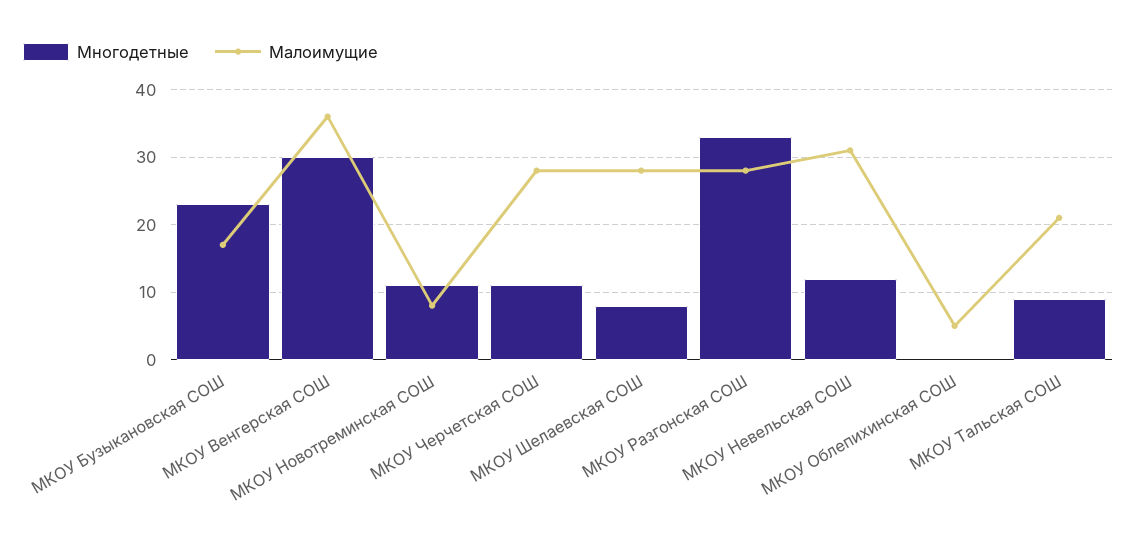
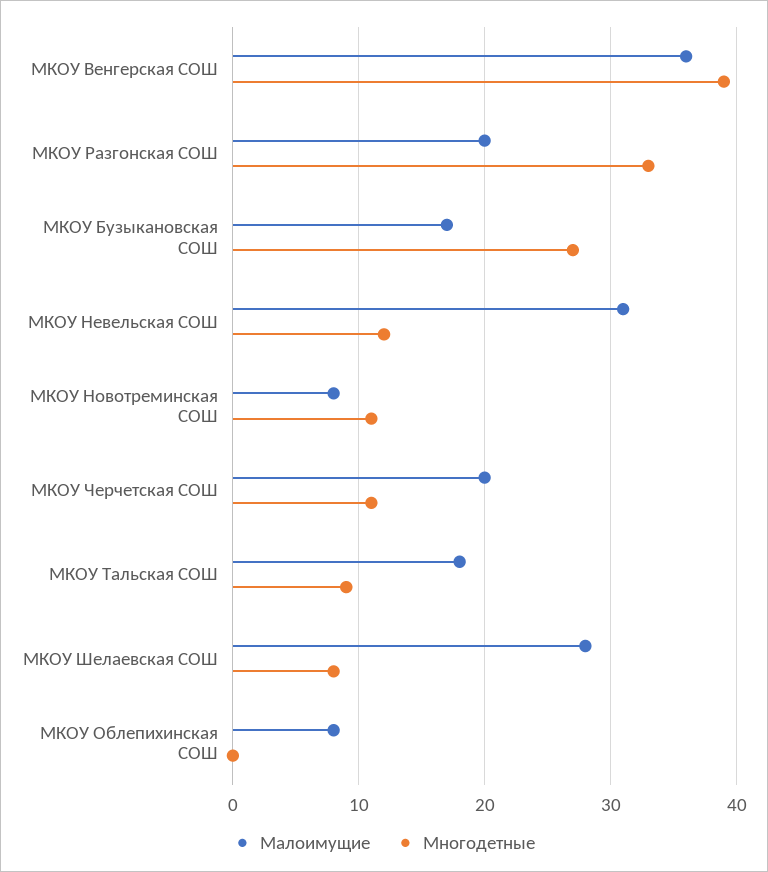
  {
    "Многодетные": {
-     "МКОУ Бузыкановская СОШ": 23,
+     "МКОУ Бузыкановская СОШ": 27,
-     "МКОУ Венгерская СОШ": 30,
+     "МКОУ Венгерская СОШ": 39,
      "МКОУ Новотреминская СОШ": 11,
      "МКОУ Черчетская СОШ": 11,
      "МКОУ Шелаевская СОШ": 8,
      "МКОУ Разгонская СОШ": 33,
      "МКОУ Невельская СОШ": 12,
      "МКОУ Облепихинская СОШ": 0,
      "МКОУ Тальская СОШ": 9
    },
    "Малоимущие": {
      "МКОУ Бузыкановская СОШ": 17,
      "МКОУ Венгерская СОШ": 36,
      "МКОУ Новотреминская СОШ": 8,
-     "МКОУ Черчетская СОШ": 28,
+     "МКОУ Черчетская СОШ": 20,
      "МКОУ Шелаевская СОШ": 28,
-     "МКОУ Разгонская СОШ": 28,
+     "МКОУ Разгонская СОШ": 20,
      "МКОУ Невельская СОШ": 31,
-     "МКОУ Облепихинская СОШ": 5,
+     "МКОУ Облепихинская СОШ": 8,
-     "МКОУ Тальская СОШ": 21
+     "МКОУ Тальская СОШ": 18
    }
  }

